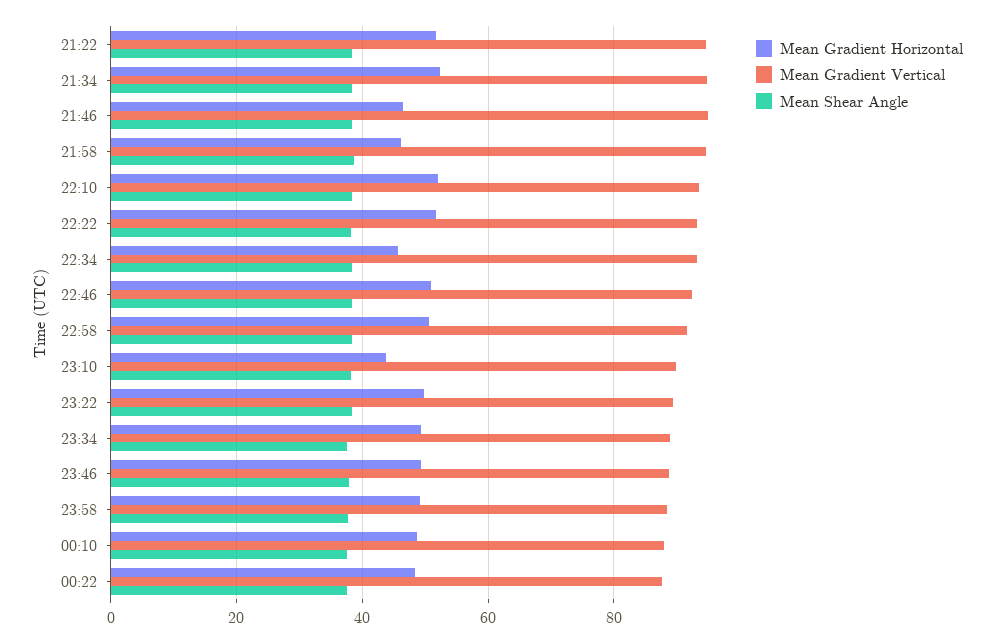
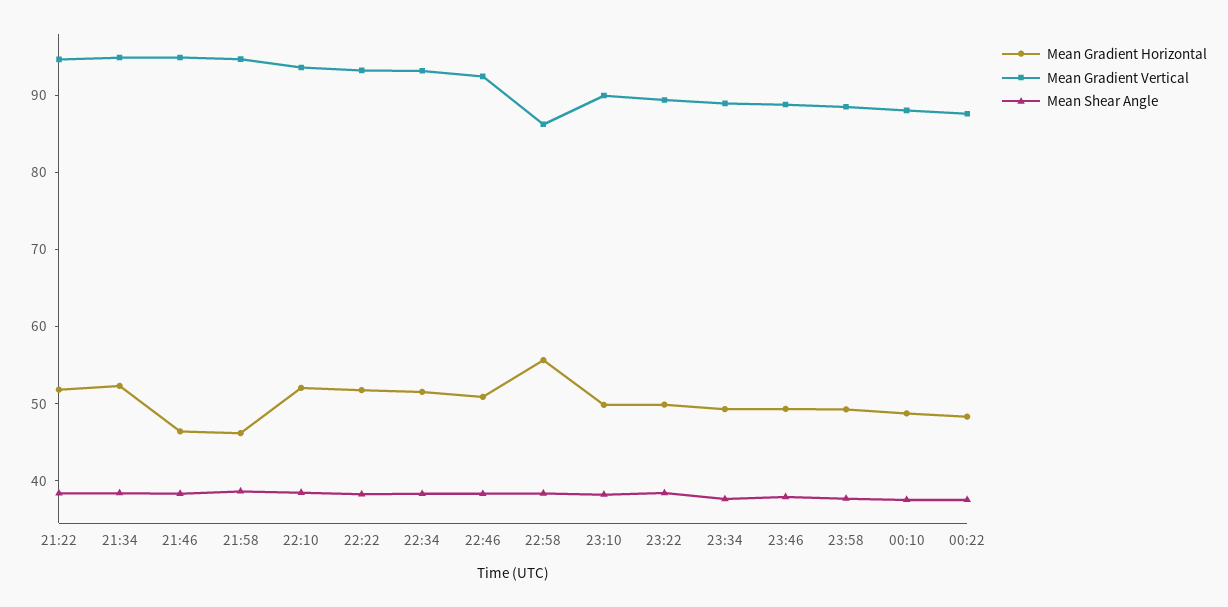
  {
    "Mean Gradient Horizontal": {
      "21:22": 52,
      "21:34": 52,
      "21:46": 46,
      "21:58": 46,
      "22:10": 52,
      "22:22": 52,
-     "22:34": 46,
+     "22:34": 52,
      "22:46": 50,
-     "22:58": 50,
+     "22:58": 56,
-     "23:10": 44,
+     "23:10": 50,
      "23:22": 50,
      "23:34": 50,
      "23:46": 50,
      "23:58": 50,
      "00:10": 48,
      "00:22": 48
    },
    "Mean Gradient Vertical": {
      "21:22": 94,
      "21:34": 94,
      "21:46": 94,
      "21:58": 94,
      "22:10": 94,
      "22:22": 94,
      "22:34": 94,
      "22:46": 92,
-     "22:58": 92,
+     "22:58": 86,
      "23:10": 90,
      "23:22": 90,
      "23:34": 88,
      "23:46": 88,
      "23:58": 88,
      "00:10": 88,
      "00:22": 88
    },
    "Mean Shear Angle": {
      "21:22": 38,
      "21:34": 38,
      "21:46": 38,
      "21:58": 38,
      "22:10": 38,
      "22:22": 38,
      "22:34": 38,
      "22:46": 38,
      "22:58": 38,
      "23:10": 38,
      "23:22": 38,
      "23:34": 38,
      "23:46": 38,
      "23:58": 38,
      "00:10": 38,
      "00:22": 38
    }
  }

